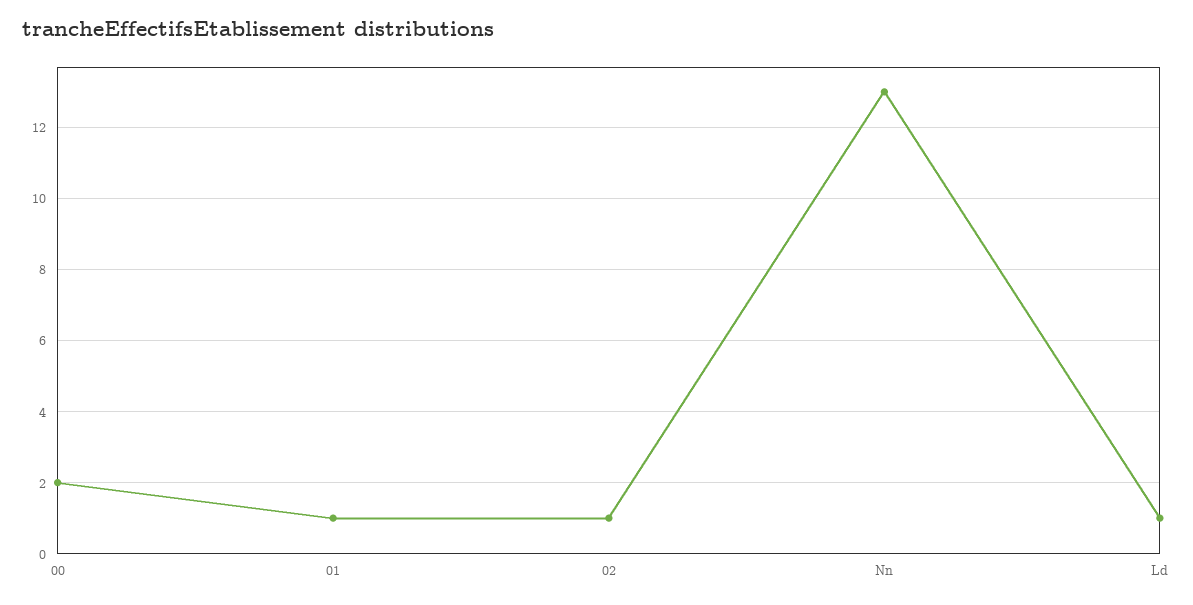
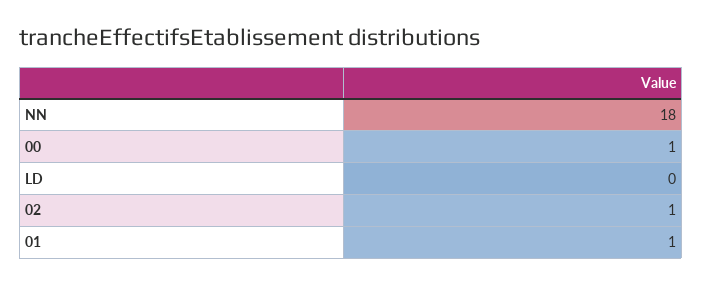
  {
-   "00": 2,
+   "00": 1,
    "01": 1,
    "02": 1,
-   "Nn": 13,
+   "Nn": 18,
-   "Ld": 1
+   "Ld": 0
  }

